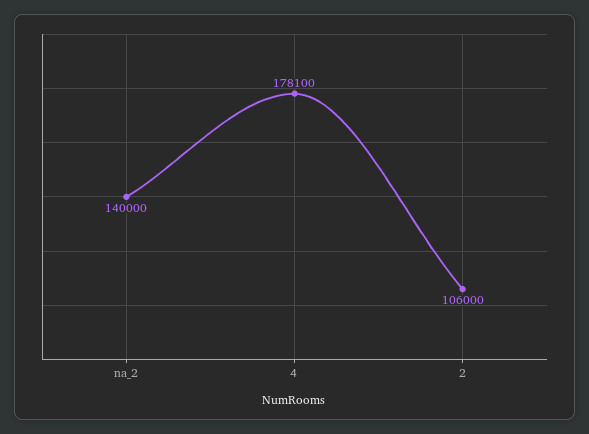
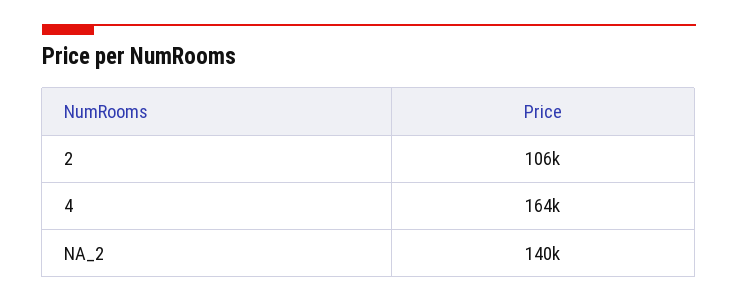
  {
    "na_2": 140000,
-   "4": 178100,
+   "4": 164000,
    "2": 106000
  }

